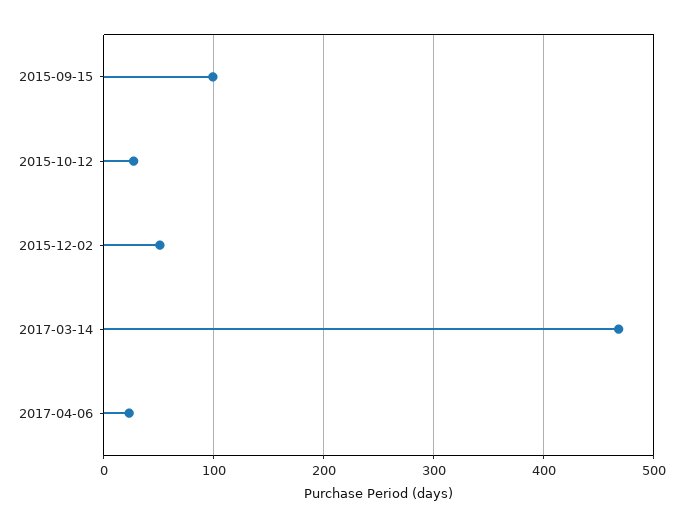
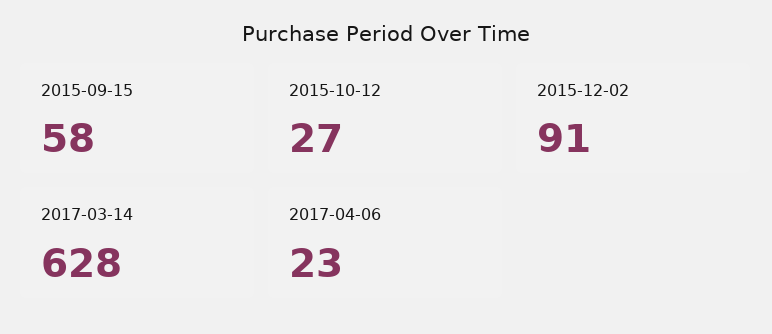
  {
-   "2015-09-15": 100,
+   "2015-09-15": 58,
    "2015-10-12": 27,
-   "2015-12-02": 50,
+   "2015-12-02": 91,
-   "2017-03-14": 470,
+   "2017-03-14": 628,
    "2017-04-06": 23
  }

